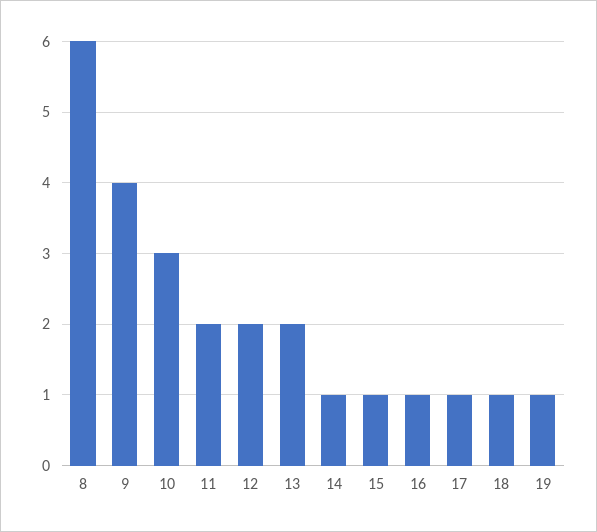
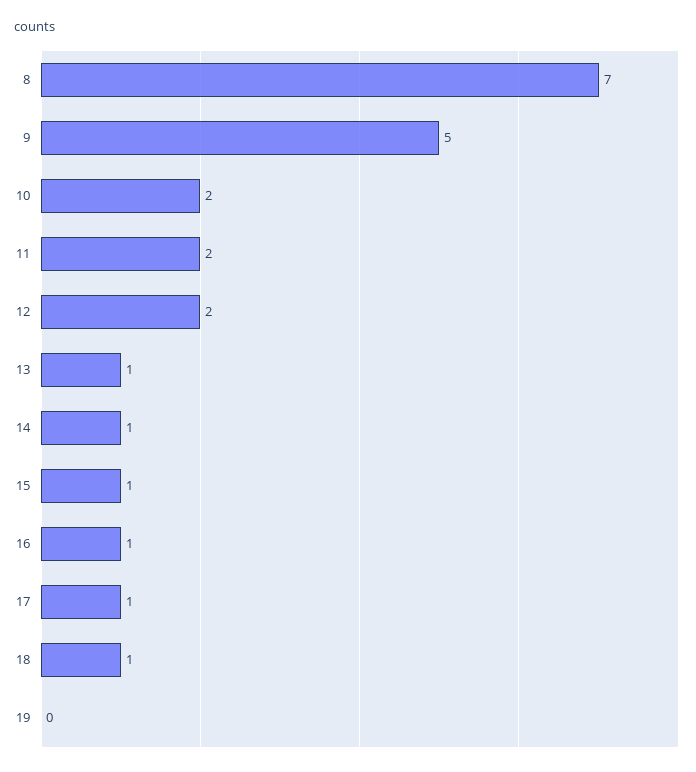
  {
-   "8": 6,
+   "8": 7,
-   "9": 4,
+   "9": 5,
-   "10": 3,
+   "10": 2,
    "11": 2,
    "12": 2,
-   "13": 2,
+   "13": 1,
    "14": 1,
    "15": 1,
    "16": 1,
    "17": 1,
    "18": 1,
-   "19": 1
+   "19": 0
  }

